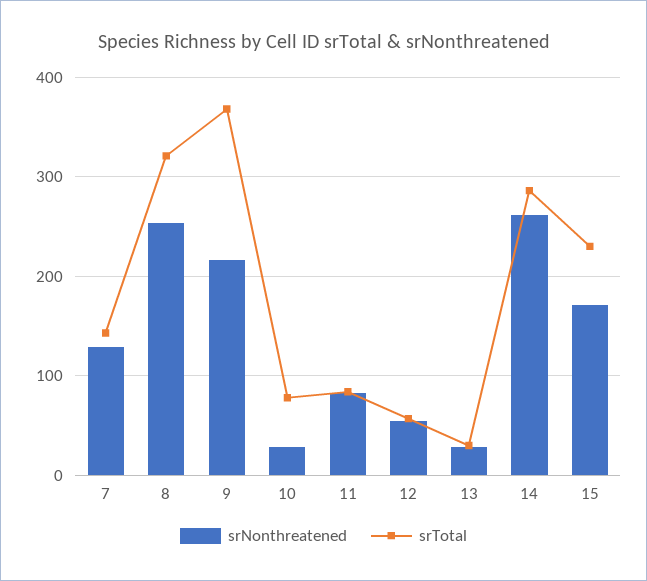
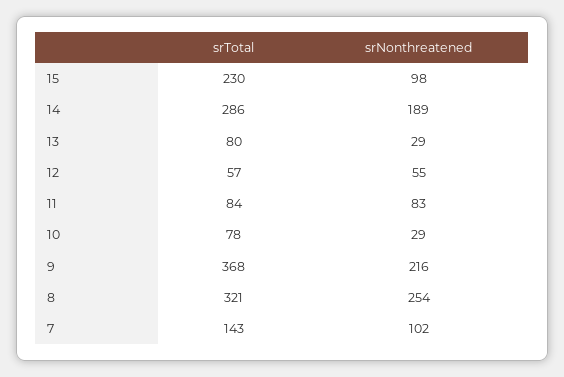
  {
    "srNonthreatened": {
-     "7": 130,
+     "7": 102,
      "8": 254,
      "9": 216,
      "10": 29,
      "11": 83,
      "12": 55,
      "13": 29,
-     "14": 260,
+     "14": 189,
-     "15": 170
+     "15": 98
    },
    "srTotal": {
      "7": 143,
      "8": 321,
      "9": 368,
      "10": 78,
      "11": 84,
      "12": 57,
-     "13": 30,
+     "13": 80,
      "14": 286,
      "15": 230
    }
  }

